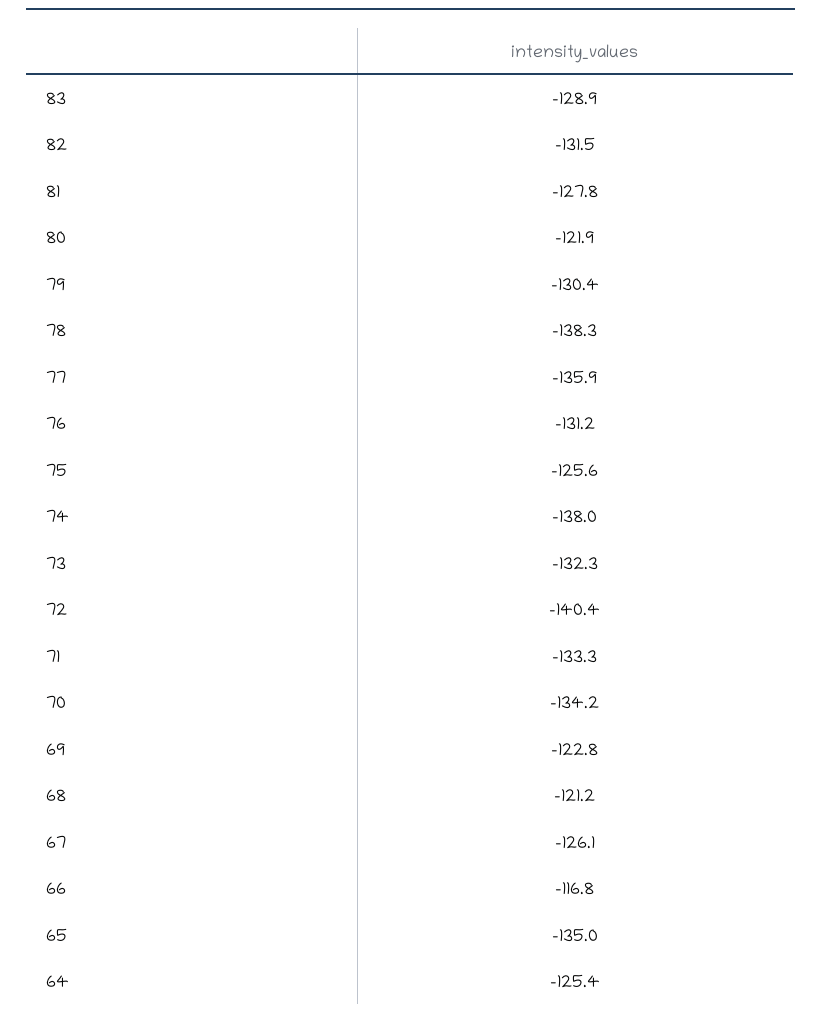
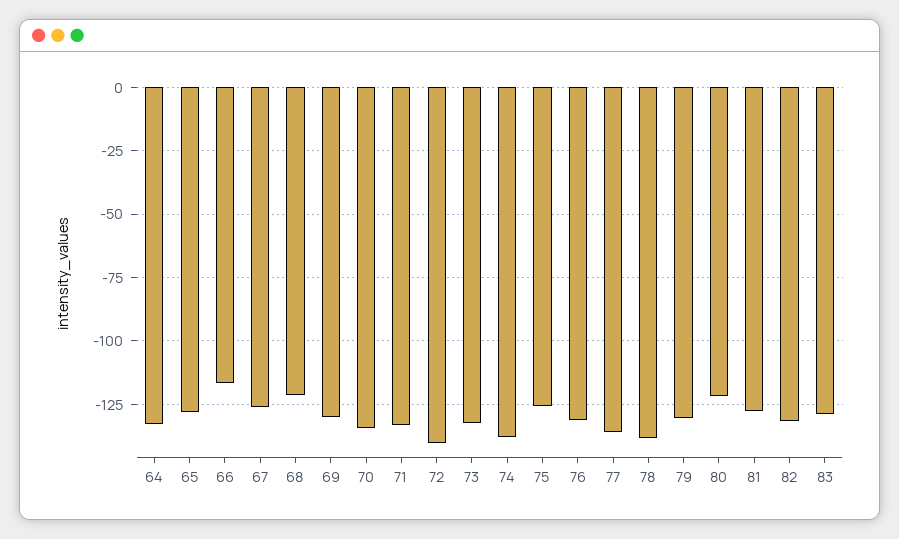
  {
    "83": -128.9,
    "82": -131.5,
    "81": -127.8,
    "80": -121.9,
    "79": -130.4,
    "78": -138.3,
    "77": -135.9,
    "76": -131.2,
    "75": -125.6,
    "74": -138,
    "73": -132.3,
    "72": -140.4,
    "71": -133.3,
    "70": -134.2,
-   "69": -122.8,
+   "69": -130,
    "68": -121.2,
    "67": -126.1,
    "66": -116.8,
-   "65": -135,
+   "65": -127.5,
-   "64": -125.4
+   "64": -132.5
  }

